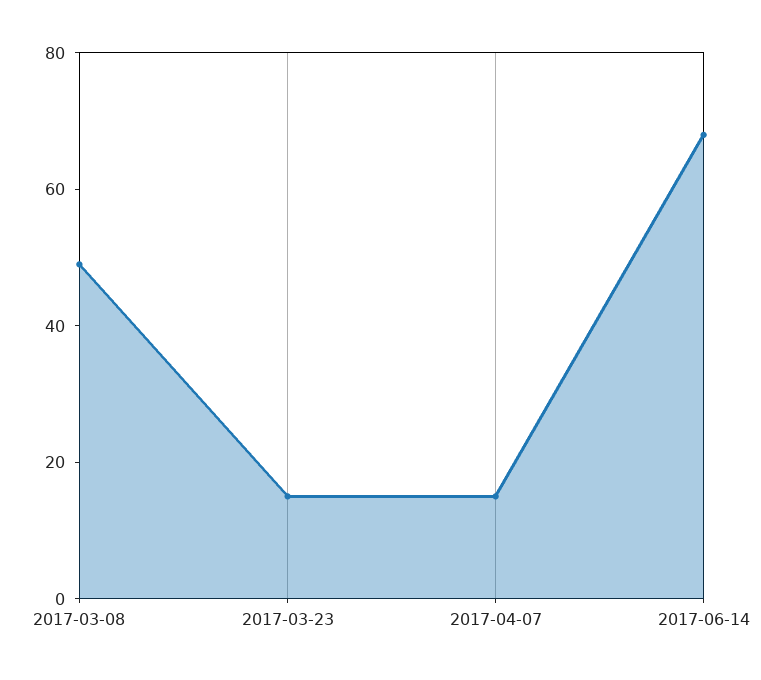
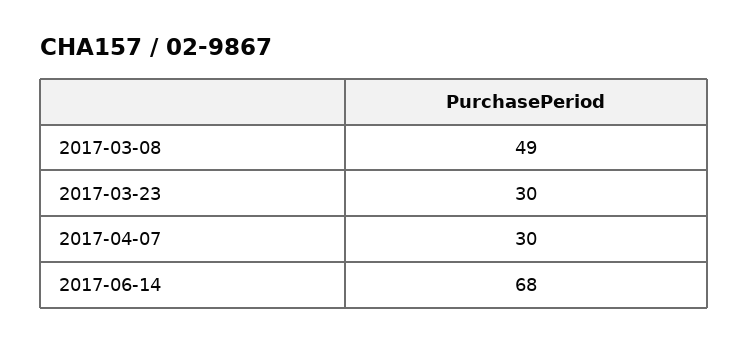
  {
    "2017-03-08": 49,
-   "2017-03-23": 15,
+   "2017-03-23": 30,
-   "2017-04-07": 15,
+   "2017-04-07": 30,
    "2017-06-14": 68
  }

